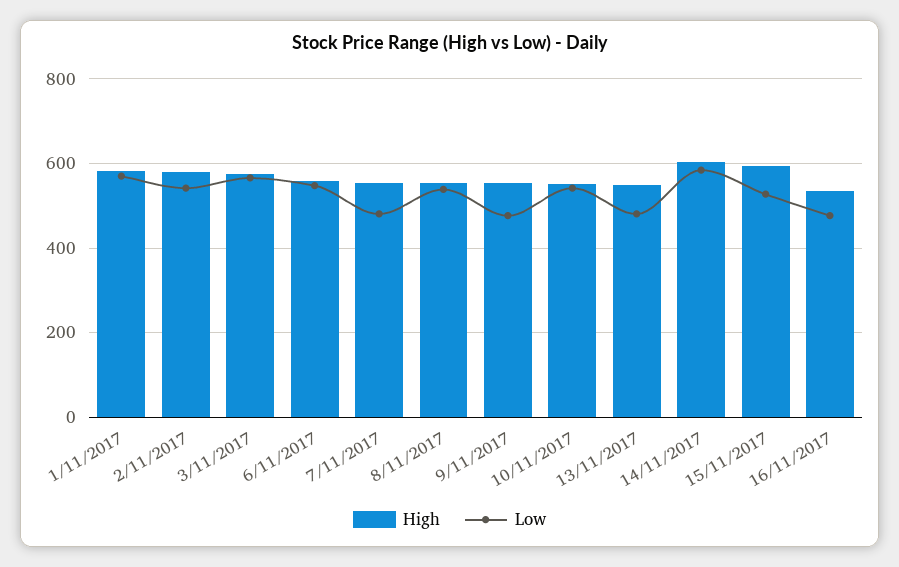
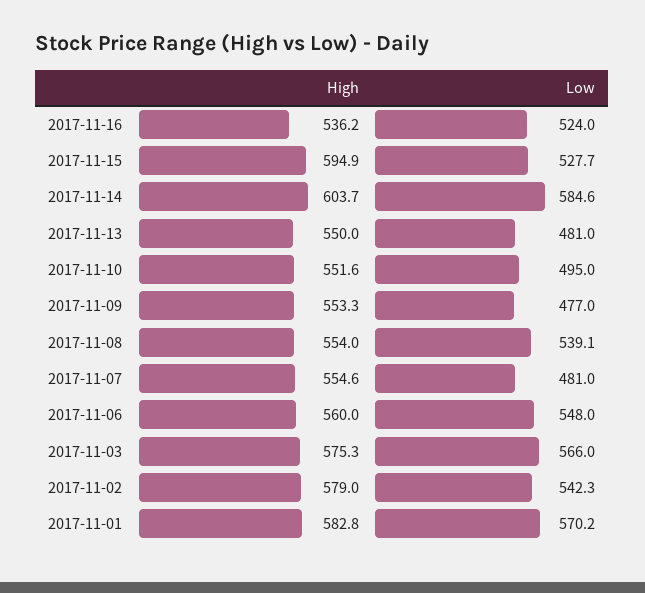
  {
    "High": {
      "1/11/2017": 582.8,
      "2/11/2017": 579,
      "3/11/2017": 575.3,
      "6/11/2017": 560,
      "7/11/2017": 554.6,
      "8/11/2017": 554,
      "9/11/2017": 553.3,
      "10/11/2017": 551.6,
      "13/11/2017": 550,
      "14/11/2017": 603.7,
      "15/11/2017": 594.9,
      "16/11/2017": 536.2
    },
    "Low": {
      "1/11/2017": 570.2,
      "2/11/2017": 542.3,
      "3/11/2017": 566,
      "6/11/2017": 548,
      "7/11/2017": 481,
      "8/11/2017": 539.1,
      "9/11/2017": 477,
-     "10/11/2017": 540,
+     "10/11/2017": 495,
      "13/11/2017": 481,
      "14/11/2017": 584.6,
      "15/11/2017": 527.7,
-     "16/11/2017": 480
+     "16/11/2017": 524
    }
  }

